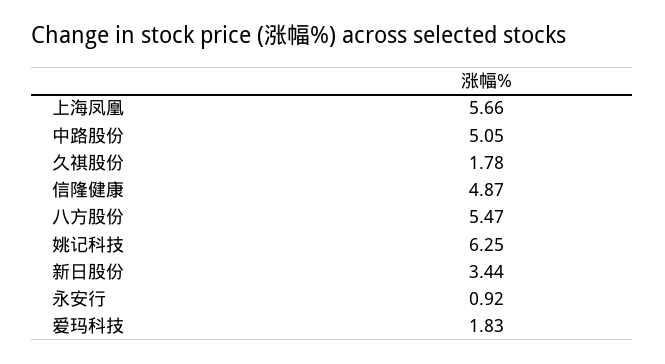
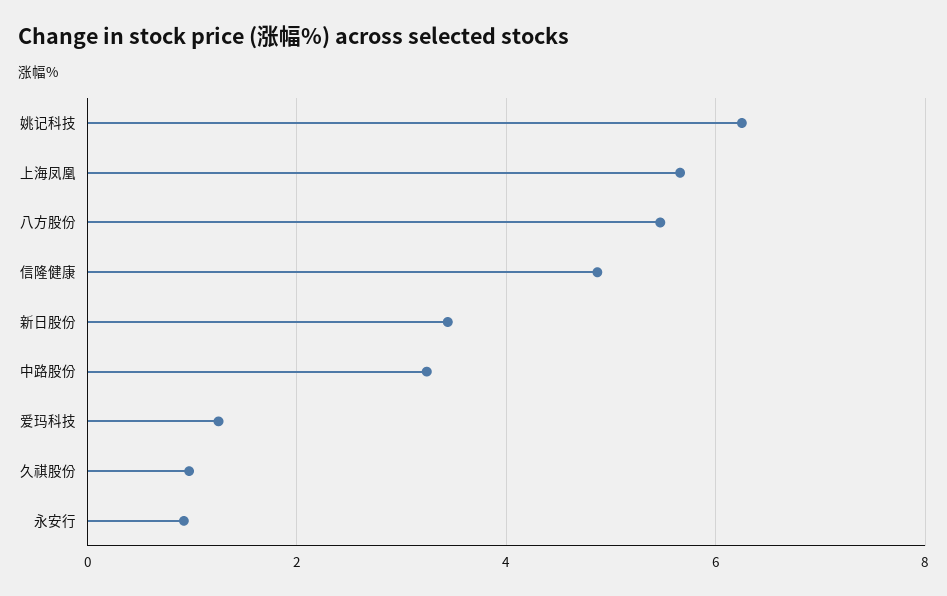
  {
    "上海凤凰": 5.66,
-   "中路股份": 5.05,
+   "中路股份": 3.2,
-   "久祺股份": 1.78,
+   "久祺股份": 1,
    "信隆健康": 4.87,
    "八方股份": 5.47,
    "姚记科技": 6.25,
    "新日股份": 3.44,
    "永安行": 0.92,
-   "爱玛科技": 1.83
+   "爱玛科技": 1.2
  }

